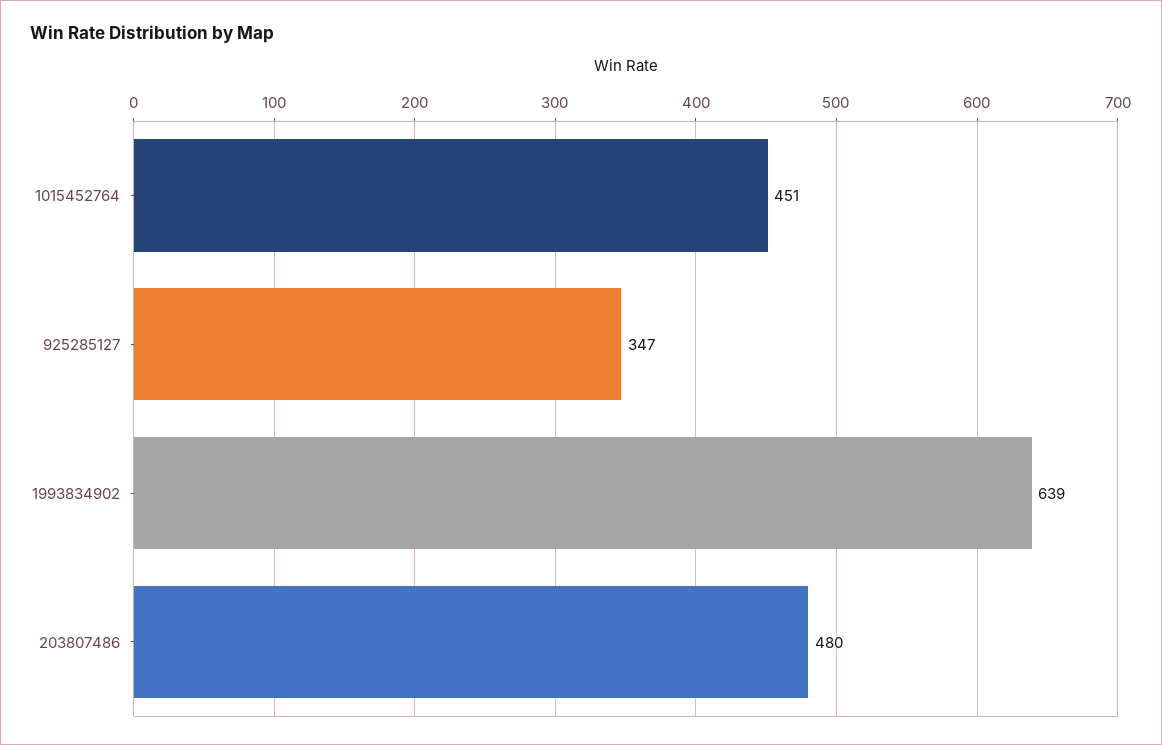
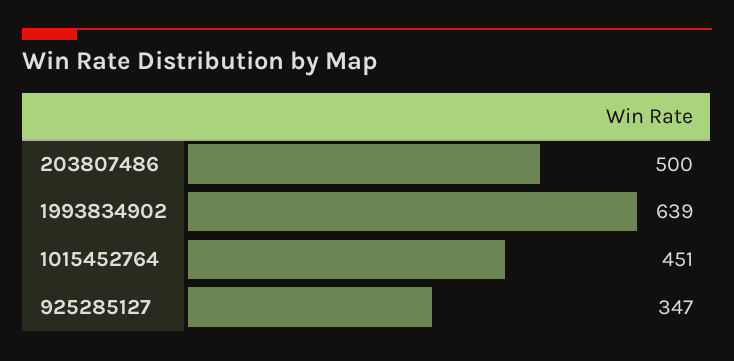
  {
    "1015452764": 451,
    "925285127": 347,
    "1993834902": 639,
-   "203807486": 480
+   "203807486": 500
  }

